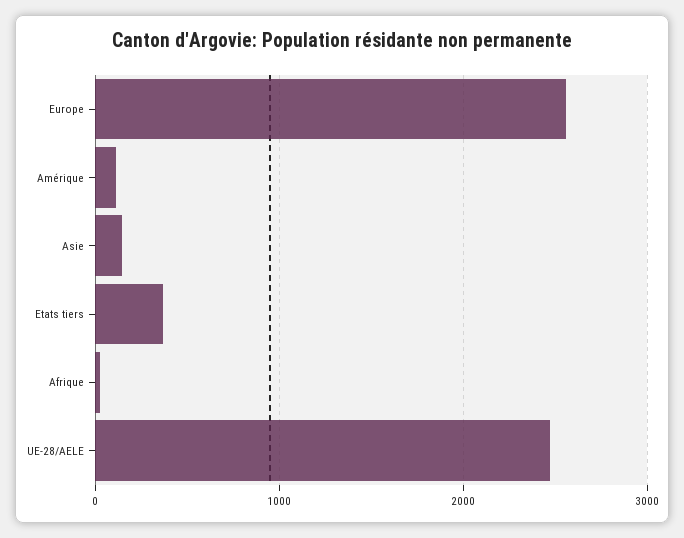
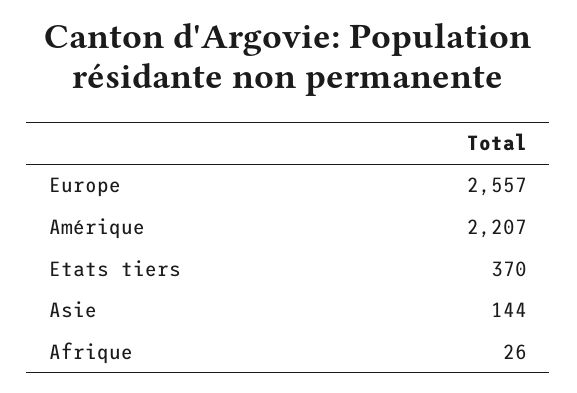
  {
    "Europe": 2557,
-   "Amérique": 100,
+   "Amérique": 2207,
    "Asie": 144,
    "Etats tiers": 370,
-   "Afrique": 26,
+   "Afrique": 26
-   "UE-28/AELE": 2500
  }

